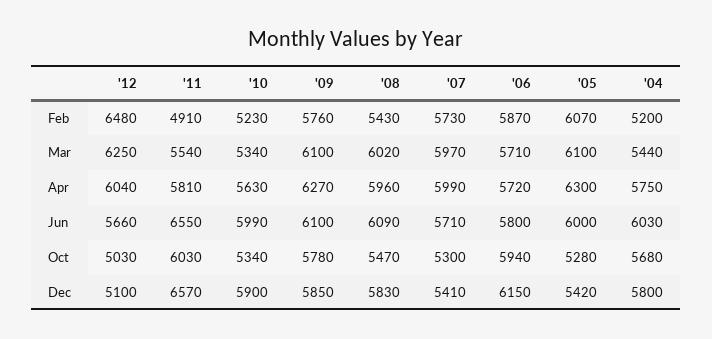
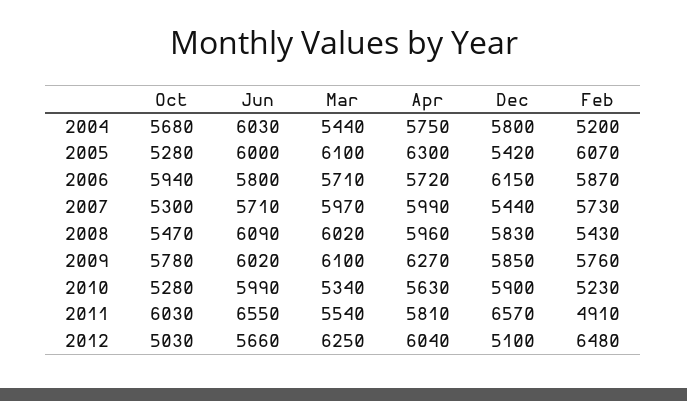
  {
    "'12": {
      "Feb": 6480,
      "Mar": 6250,
      "Apr": 6040,
      "Jun": 5660,
      "Oct": 5030,
      "Dec": 5100
    },
    "'11": {
      "Feb": 4910,
      "Mar": 5540,
      "Apr": 5810,
      "Jun": 6550,
      "Oct": 6030,
      "Dec": 6570
    },
    "'10": {
      "Feb": 5230,
      "Mar": 5340,
      "Apr": 5630,
      "Jun": 5990,
-     "Oct": 5340,
+     "Oct": 5280,
      "Dec": 5900
    },
    "'09": {
      "Feb": 5760,
      "Mar": 6100,
      "Apr": 6270,
-     "Jun": 6100,
+     "Jun": 6020,
      "Oct": 5780,
      "Dec": 5850
    },
    "'08": {
      "Feb": 5430,
      "Mar": 6020,
      "Apr": 5960,
      "Jun": 6090,
      "Oct": 5470,
      "Dec": 5830
    },
    "'07": {
      "Feb": 5730,
      "Mar": 5970,
      "Apr": 5990,
      "Jun": 5710,
      "Oct": 5300,
-     "Dec": 5410
+     "Dec": 5440
    },
    "'06": {
      "Feb": 5870,
      "Mar": 5710,
      "Apr": 5720,
      "Jun": 5800,
      "Oct": 5940,
      "Dec": 6150
    },
    "'05": {
      "Feb": 6070,
      "Mar": 6100,
      "Apr": 6300,
      "Jun": 6000,
      "Oct": 5280,
      "Dec": 5420
    },
    "'04": {
      "Feb": 5200,
      "Mar": 5440,
      "Apr": 5750,
      "Jun": 6030,
      "Oct": 5680,
      "Dec": 5800
    }
  }

